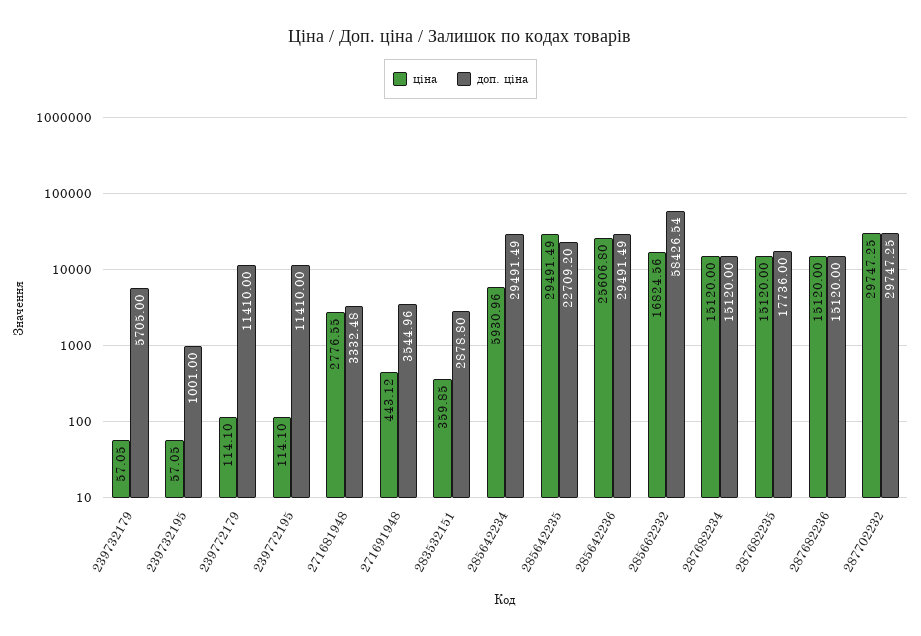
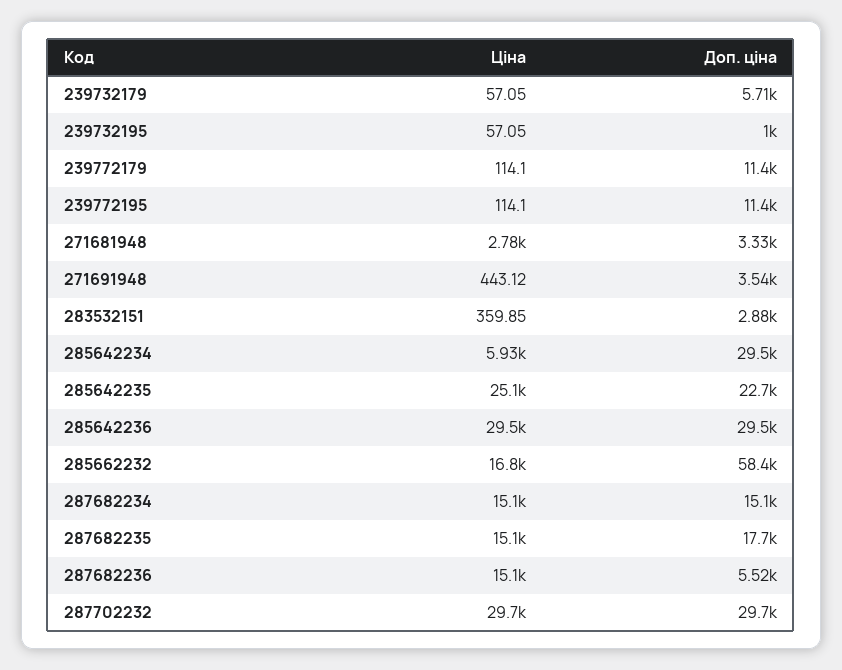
  {
    "ціна": {
      "239732179": 57.05,
      "239732195": 57.05,
      "239772179": 114.1,
      "239772195": 114.1,
      "271681948": 2776.55,
      "271691948": 443.12,
      "283532151": 359.85,
      "285642234": 5930.96,
-     "285642235": 29491.49,
+     "285642235": 25100,
-     "285642236": 25606.8,
+     "285642236": 29500,
      "285662232": 16824.56,
      "287682234": 15120,
      "287682235": 15120,
      "287682236": 15120,
      "287702232": 29747.25
    },
    "доп. ціна": {
      "239732179": 5705,
      "239732195": 1001,
      "239772179": 11410,
      "239772195": 11410,
      "271681948": 3332.48,
      "271691948": 3544.96,
      "283532151": 2878.8,
      "285642234": 29491.49,
      "285642235": 22709.2,
      "285642236": 29491.49,
      "285662232": 58426.54,
      "287682234": 15120,
      "287682235": 17736,
-     "287682236": 15120,
+     "287682236": 5520,
      "287702232": 29747.25
    }
  }

